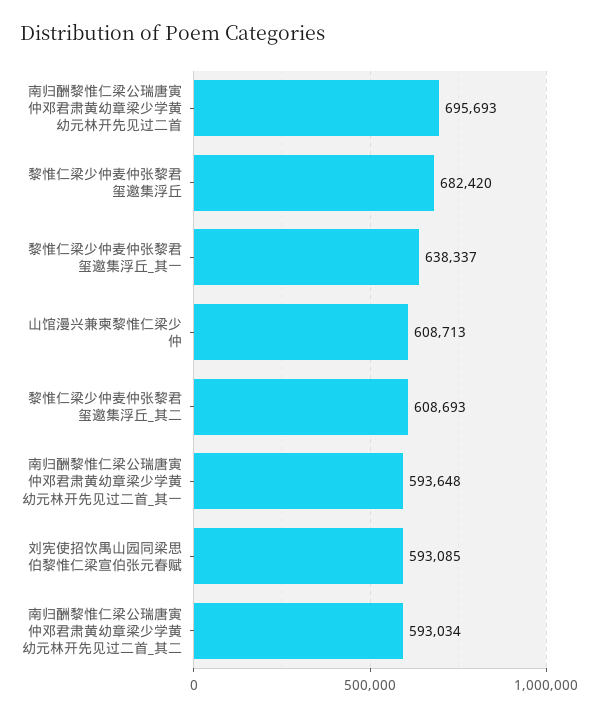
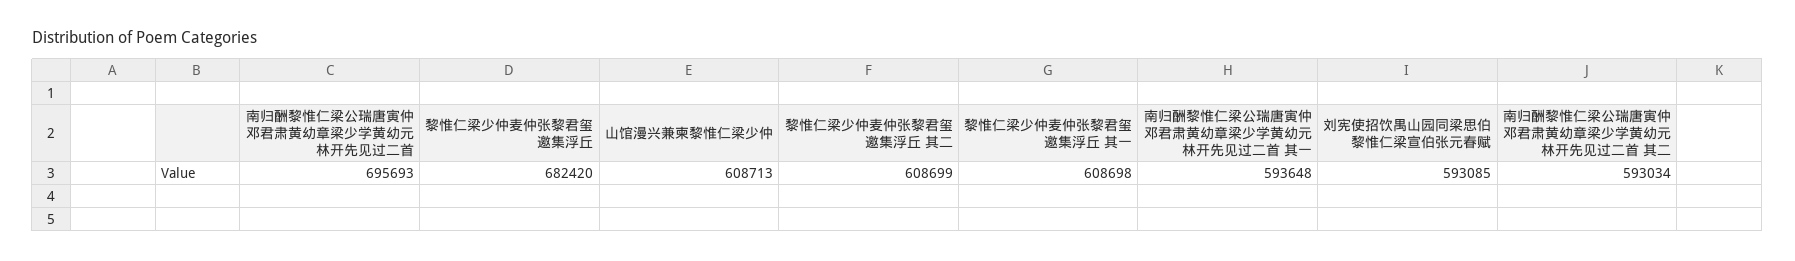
  {
    "南归酬黎惟仁梁公瑞唐寅仲邓君肃黄幼章梁少学黄幼元林开先见过二首": 695693,
    "黎惟仁梁少仲麦仲张黎君玺邀集浮丘": 682420,
-   "黎惟仁梁少仲麦仲张黎君玺邀集浮丘_其一": 638337,
+   "黎惟仁梁少仲麦仲张黎君玺邀集浮丘_其一": 608698,
    "山馆漫兴兼柬黎惟仁梁少仲": 608713,
-   "黎惟仁梁少仲麦仲张黎君玺邀集浮丘_其二": 608693,
+   "黎惟仁梁少仲麦仲张黎君玺邀集浮丘_其二": 608699,
    "南归酬黎惟仁梁公瑞唐寅仲邓君肃黄幼章梁少学黄幼元林开先见过二首_其一": 593648,
    "刘宪使招饮禺山园同梁思伯黎惟仁梁宣伯张元春赋": 593085,
    "南归酬黎惟仁梁公瑞唐寅仲邓君肃黄幼章梁少学黄幼元林开先见过二首_其二": 593034
  }

